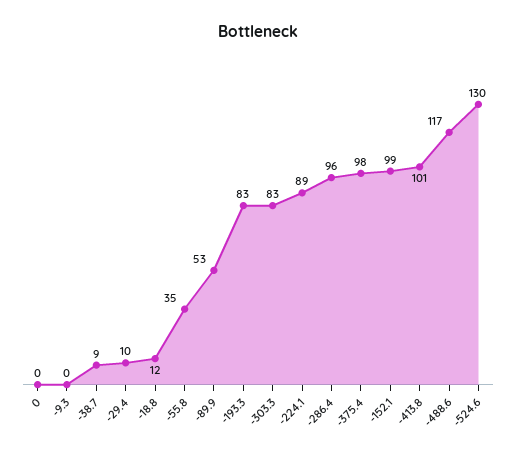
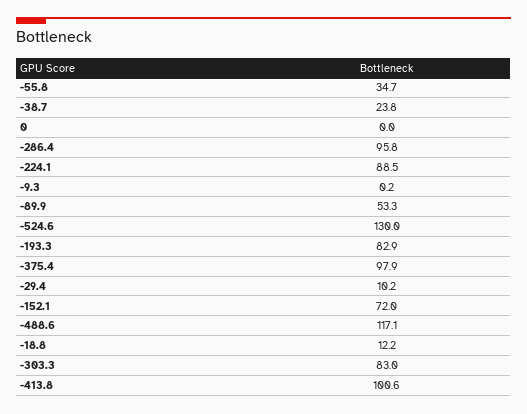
  {
    "0": 0,
    "-9.3": 0.2,
-   "-38.7": 9,
+   "-38.7": 23.8,
    "-29.4": 10.2,
    "-18.8": 12.2,
    "-55.8": 34.7,
    "-89.9": 53.3,
    "-193.3": 82.9,
    "-303.3": 83,
    "-224.1": 88.5,
    "-286.4": 95.8,
    "-375.4": 97.9,
-   "-152.1": 99,
+   "-152.1": 72,
    "-413.8": 100.6,
    "-488.6": 117.1,
    "-524.6": 130
  }

